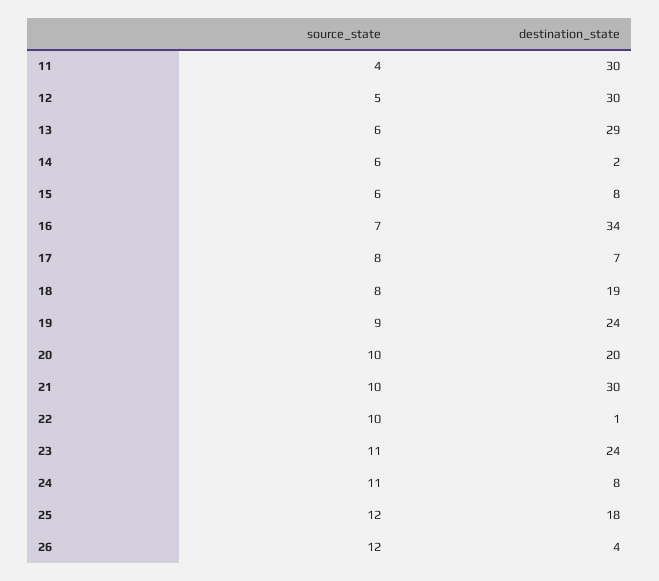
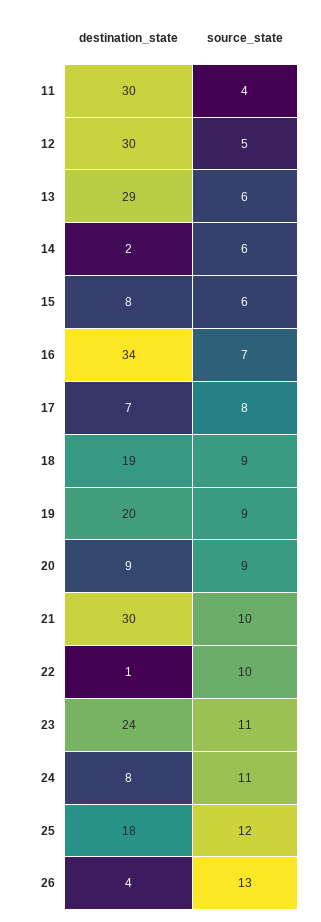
  {
    "source_state": {
      "11": 4,
      "12": 5,
      "13": 6,
      "14": 6,
      "15": 6,
      "16": 7,
      "17": 8,
-     "18": 8,
+     "18": 9,
      "19": 9,
-     "20": 10,
+     "20": 9,
      "21": 10,
      "22": 10,
      "23": 11,
      "24": 11,
      "25": 12,
-     "26": 12
+     "26": 13
    },
    "destination_state": {
      "11": 30,
      "12": 30,
      "13": 29,
      "14": 2,
      "15": 8,
      "16": 34,
      "17": 7,
      "18": 19,
-     "19": 24,
+     "19": 20,
-     "20": 20,
+     "20": 9,
      "21": 30,
      "22": 1,
      "23": 24,
      "24": 8,
      "25": 18,
      "26": 4
    }
  }

